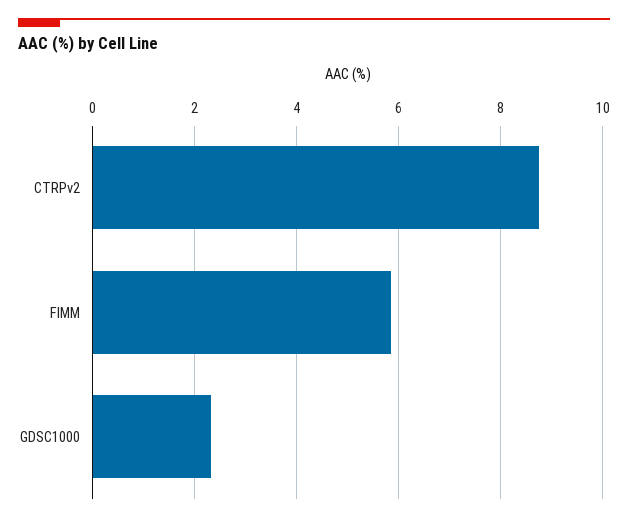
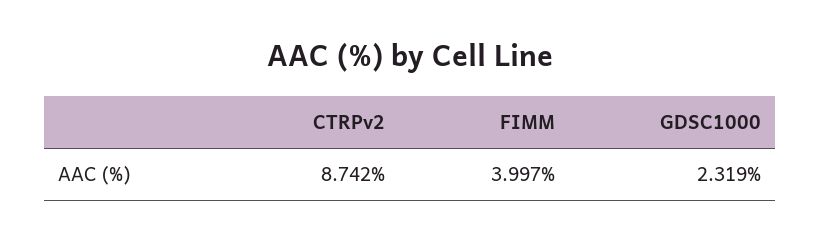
  {
    "CTRPv2": 8.742,
-   "FIMM": 5.8,
+   "FIMM": 3.997,
    "GDSC1000": 2.319
  }

